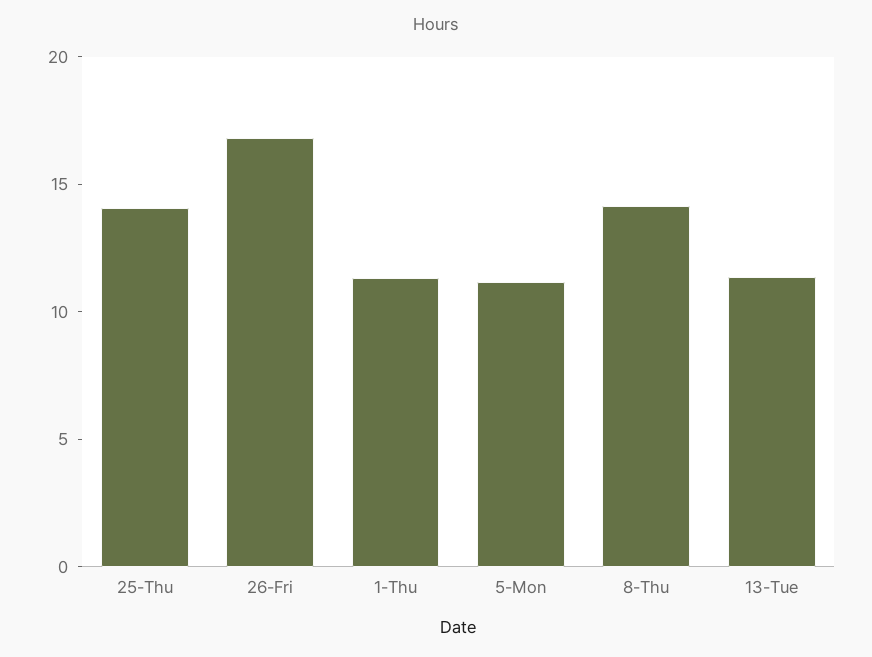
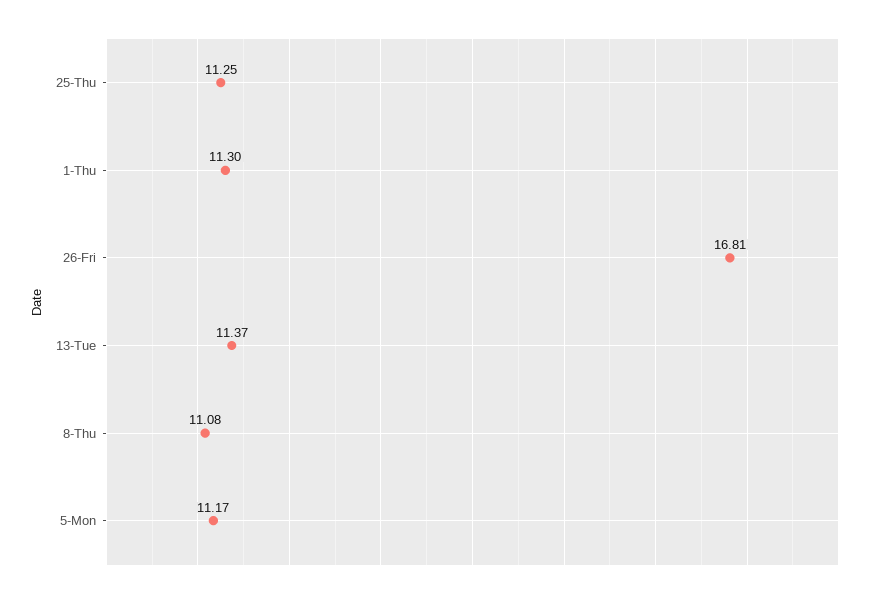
  {
-   "25-Thu": 14,
+   "25-Thu": 11.25,
    "26-Fri": 16.81,
    "1-Thu": 11.3,
    "5-Mon": 11.17,
-   "8-Thu": 14,
+   "8-Thu": 11.08,
    "13-Tue": 11.37
  }

